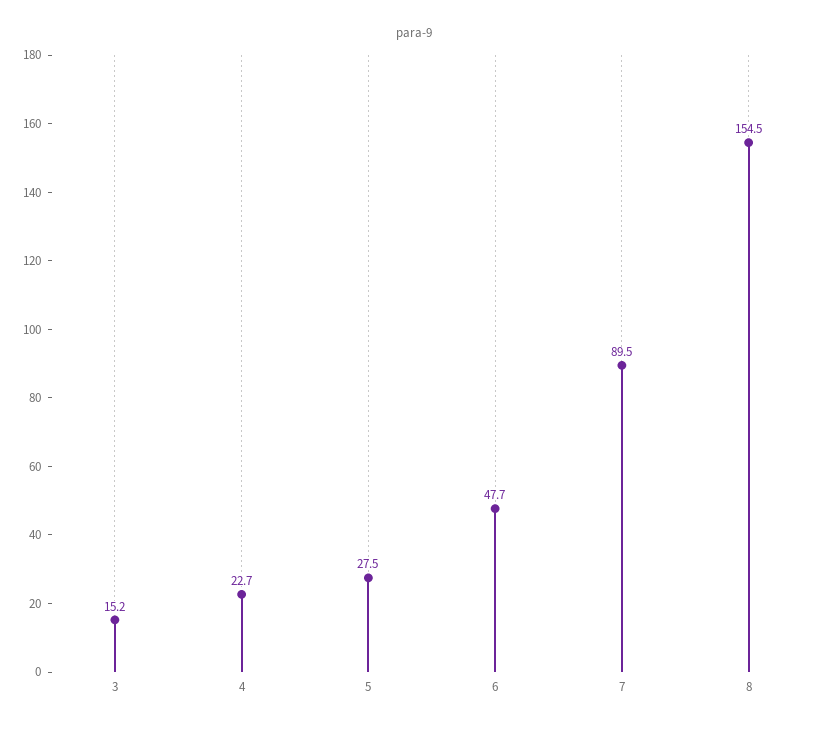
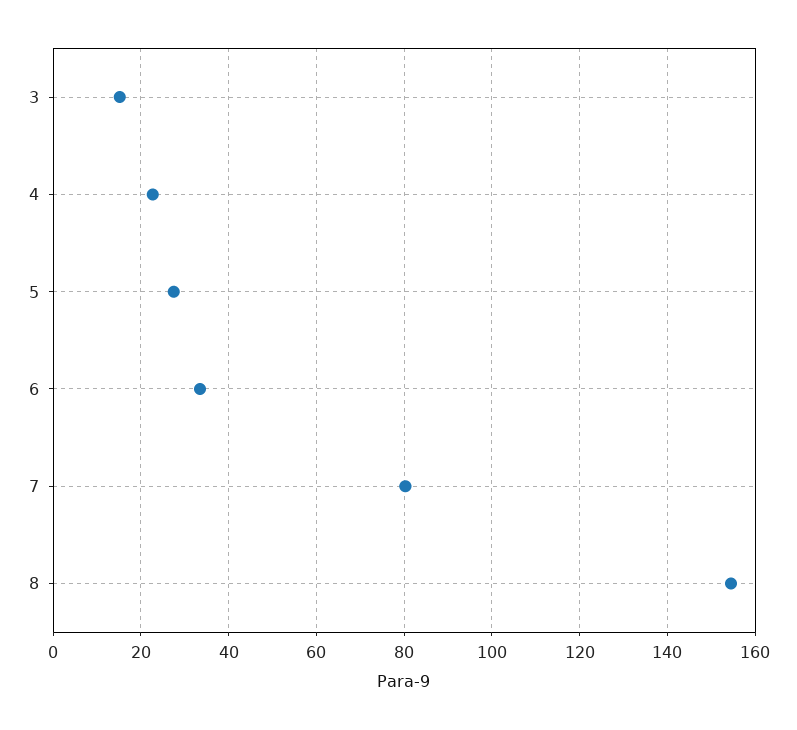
  {
    "3": 15.2,
    "4": 22.7,
    "5": 27.5,
-   "6": 47.7,
+   "6": 34,
-   "7": 89.5,
+   "7": 80,
    "8": 154.5
  }

